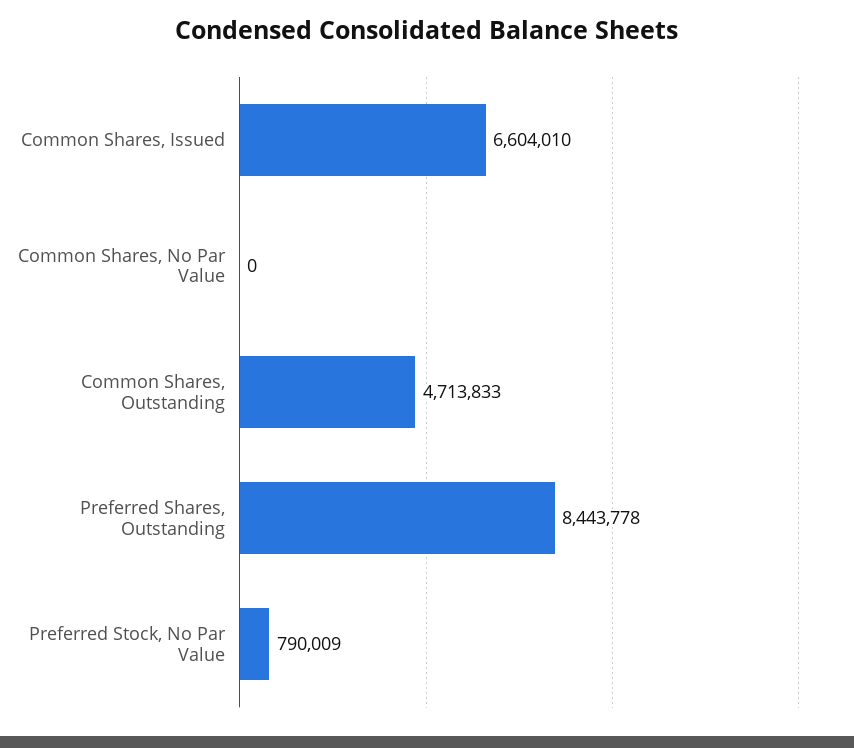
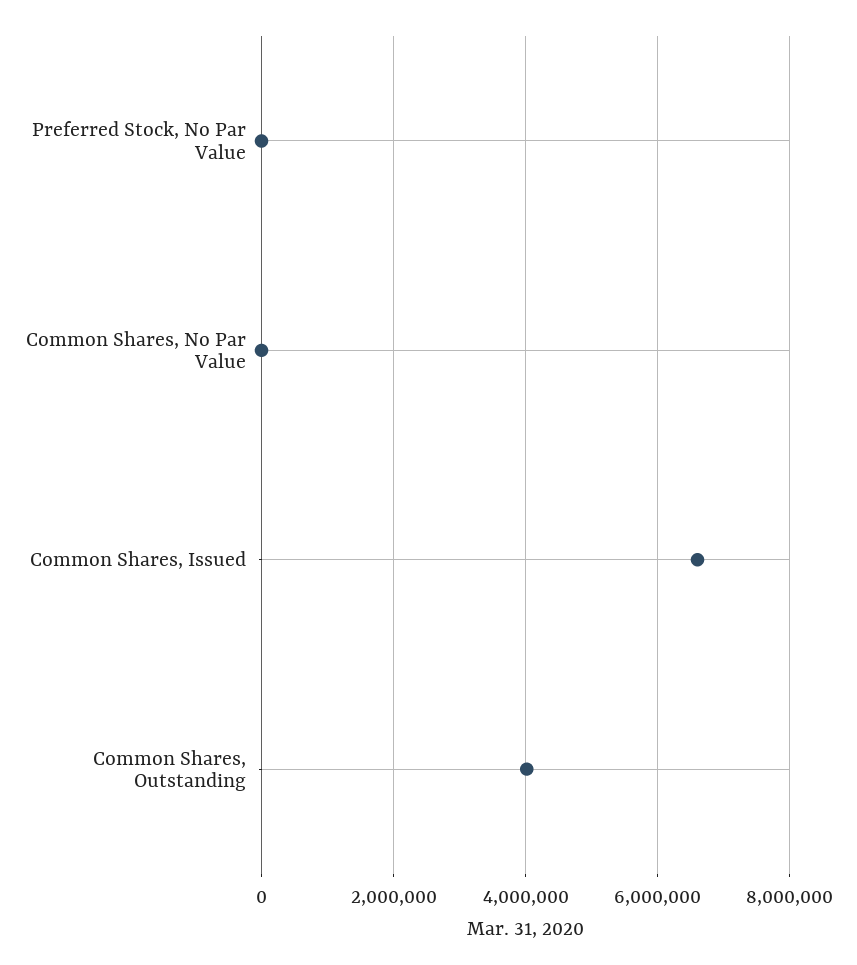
  {
    "Common Shares, Issued": 6604010,
    "Common Shares, No Par Value": 0,
-   "Common Shares, Outstanding": 4713833,
+   "Common Shares, Outstanding": 4000000,
-   "Preferred Shares, Outstanding": 8443778,
-   "Preferred Stock, No Par Value": 790009
+   "Preferred Stock, No Par Value": 0
  }

